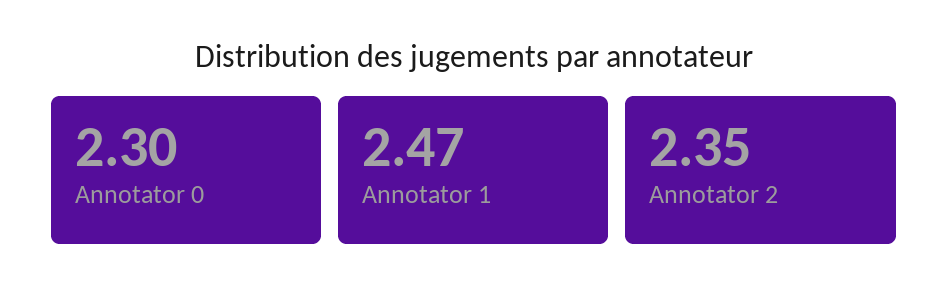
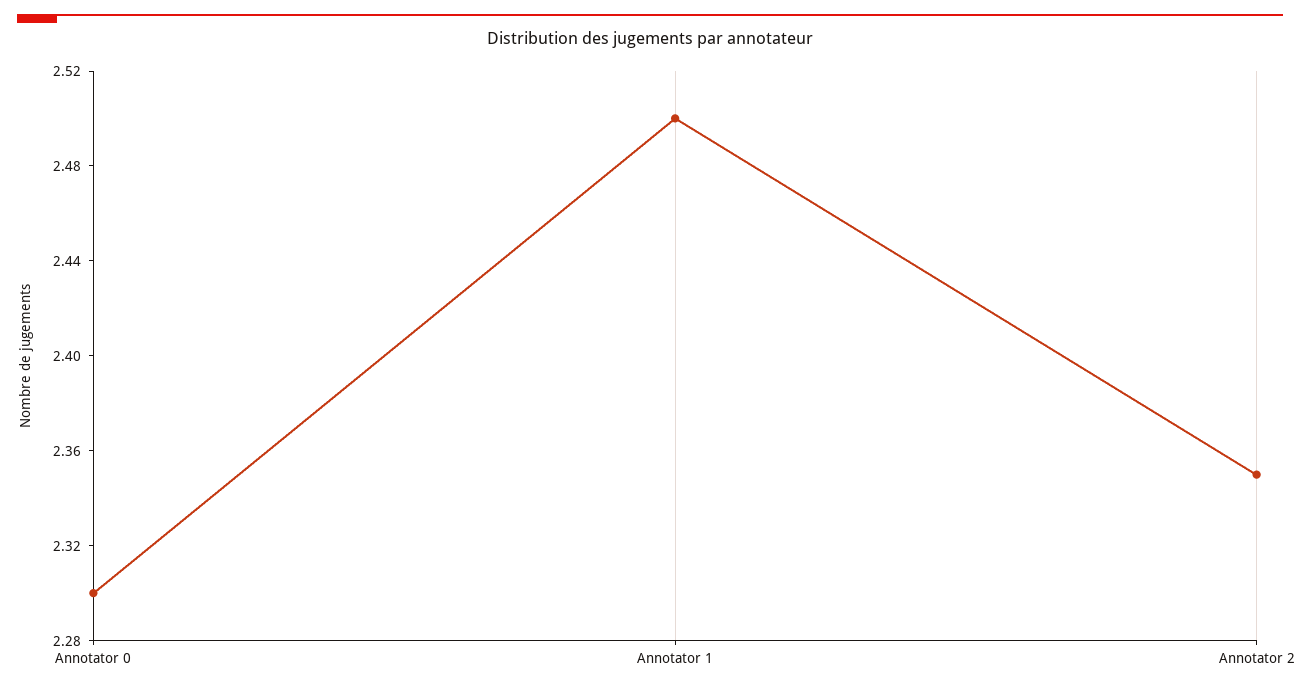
  {
    "Annotator 0": 2.3,
-   "Annotator 1": 2.47,
+   "Annotator 1": 2.5,
    "Annotator 2": 2.35
  }

